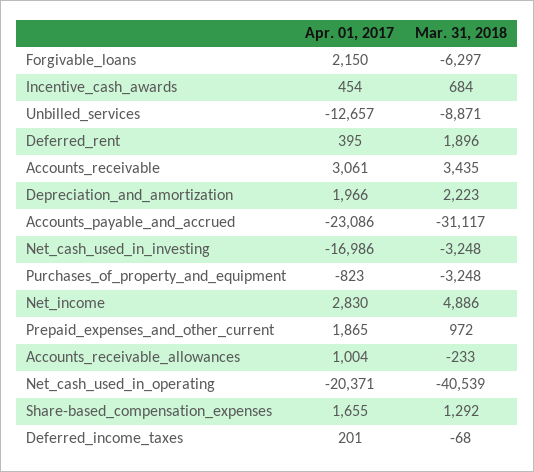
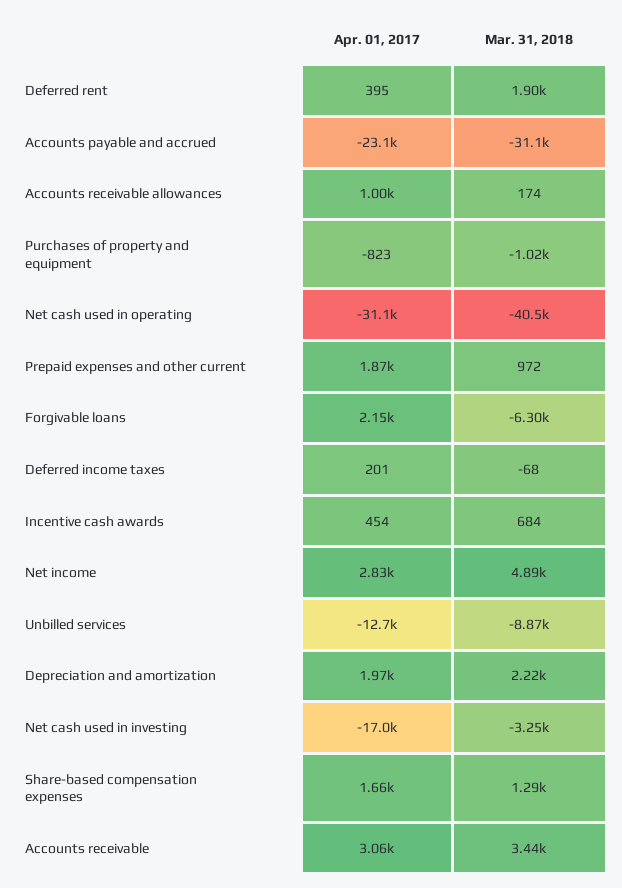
  {
    "Apr. 01, 2017": {
      "Forgivable_loans": 2150,
      "Incentive_cash_awards": 454,
      "Unbilled_services": -12657,
      "Deferred_rent": 395,
      "Accounts_receivable": 3061,
      "Depreciation_and_amortization": 1966,
      "Accounts_payable_and_accrued": -23086,
      "Net_cash_used_in_investing": -16986,
      "Purchases_of_property_and_equipment": -823,
      "Net_income": 2830,
      "Prepaid_expenses_and_other_current": 1865,
      "Accounts_receivable_allowances": 1004,
-     "Net_cash_used_in_operating": -20371,
+     "Net_cash_used_in_operating": -31100,
      "Share-based_compensation_expenses": 1655,
      "Deferred_income_taxes": 201
    },
    "Mar. 31, 2018": {
      "Forgivable_loans": -6297,
      "Incentive_cash_awards": 684,
      "Unbilled_services": -8871,
      "Deferred_rent": 1896,
      "Accounts_receivable": 3435,
      "Depreciation_and_amortization": 2223,
      "Accounts_payable_and_accrued": -31117,
      "Net_cash_used_in_investing": -3248,
-     "Purchases_of_property_and_equipment": -3248,
+     "Purchases_of_property_and_equipment": -1020,
      "Net_income": 4886,
      "Prepaid_expenses_and_other_current": 972,
-     "Accounts_receivable_allowances": -233,
+     "Accounts_receivable_allowances": 174,
      "Net_cash_used_in_operating": -40539,
      "Share-based_compensation_expenses": 1292,
      "Deferred_income_taxes": -68
    }
  }

